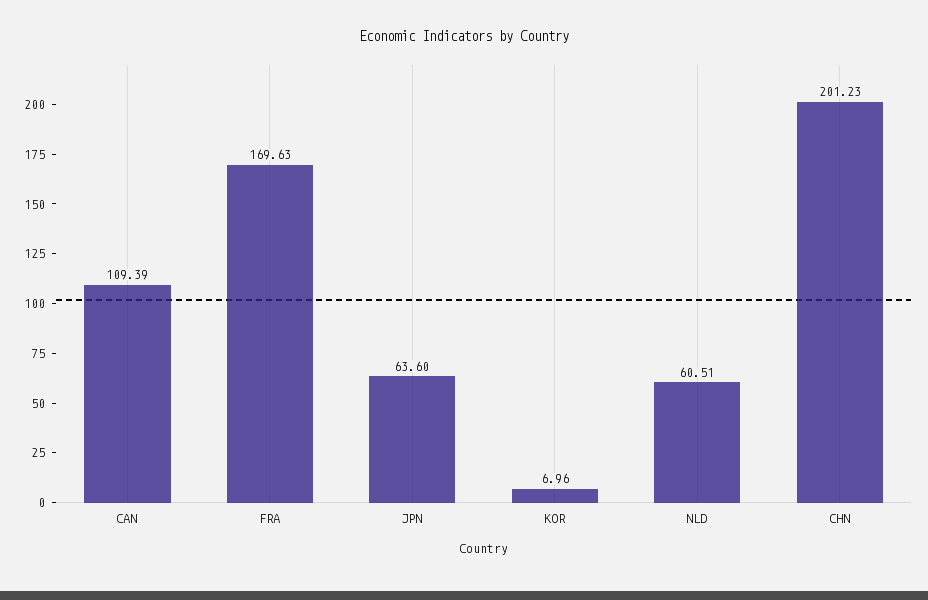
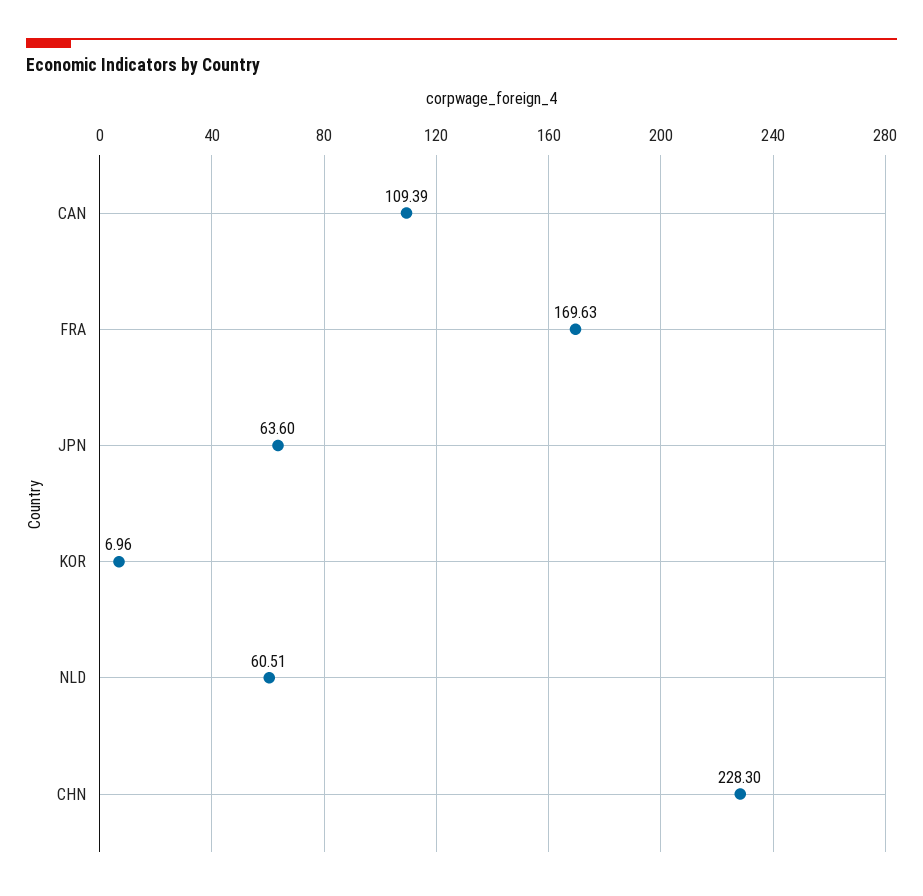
  {
    "CAN": 109.39,
    "FRA": 169.63,
    "JPN": 63.6,
    "KOR": 6.96,
    "NLD": 60.51,
-   "CHN": 201.23
+   "CHN": 228.3
  }

